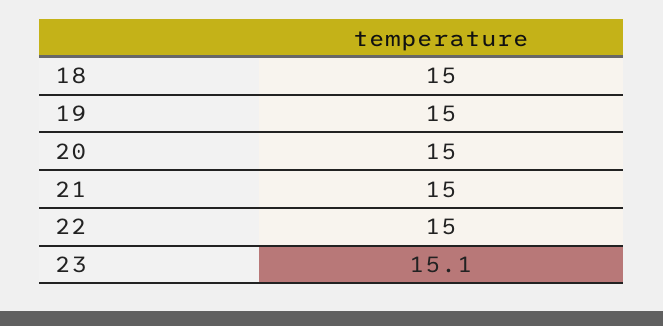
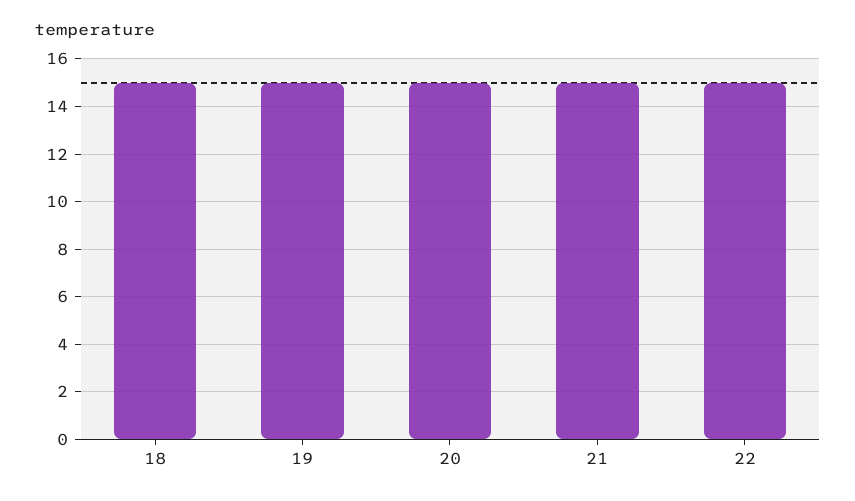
  {
    "18": 15,
    "19": 15,
    "20": 15,
    "21": 15,
-   "22": 15,
+   "22": 15
-   "23": 15.1
  }

